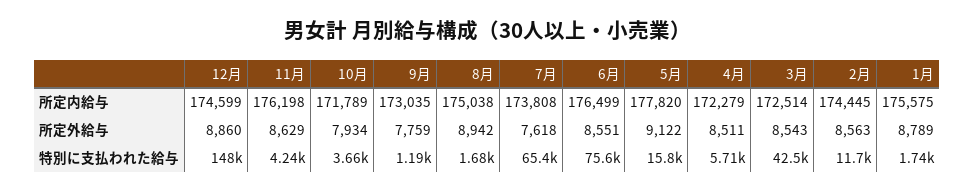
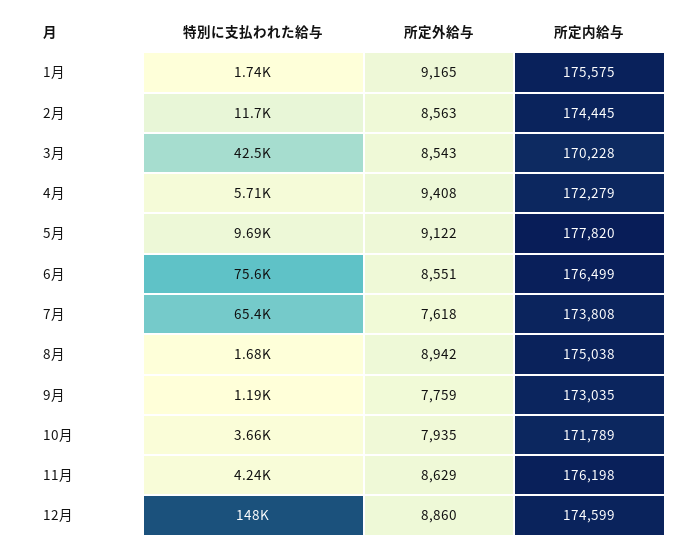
  {
    "12月": {
      "所定内給与": 174599,
      "所定外給与": 8860,
      "特別に支払われた給与": 148000
    },
    "11月": {
      "所定内給与": 176198,
      "所定外給与": 8629,
      "特別に支払われた給与": 4240
    },
    "10月": {
      "所定内給与": 171789,
-     "所定外給与": 7934,
+     "所定外給与": 7935,
      "特別に支払われた給与": 3660
    },
    "9月": {
      "所定内給与": 173035,
      "所定外給与": 7759,
      "特別に支払われた給与": 1190
    },
    "8月": {
      "所定内給与": 175038,
      "所定外給与": 8942,
      "特別に支払われた給与": 1680
    },
    "7月": {
      "所定内給与": 173808,
      "所定外給与": 7618,
      "特別に支払われた給与": 65400
    },
    "6月": {
      "所定内給与": 176499,
      "所定外給与": 8551,
      "特別に支払われた給与": 75600
    },
    "5月": {
      "所定内給与": 177820,
      "所定外給与": 9122,
-     "特別に支払われた給与": 15800
+     "特別に支払われた給与": 9690
    },
    "4月": {
      "所定内給与": 172279,
-     "所定外給与": 8511,
+     "所定外給与": 9408,
      "特別に支払われた給与": 5710
    },
    "3月": {
-     "所定内給与": 172514,
+     "所定内給与": 170228,
      "所定外給与": 8543,
      "特別に支払われた給与": 42500
    },
    "2月": {
      "所定内給与": 174445,
      "所定外給与": 8563,
      "特別に支払われた給与": 11700
    },
    "1月": {
      "所定内給与": 175575,
-     "所定外給与": 8789,
+     "所定外給与": 9165,
      "特別に支払われた給与": 1740
    }
  }

